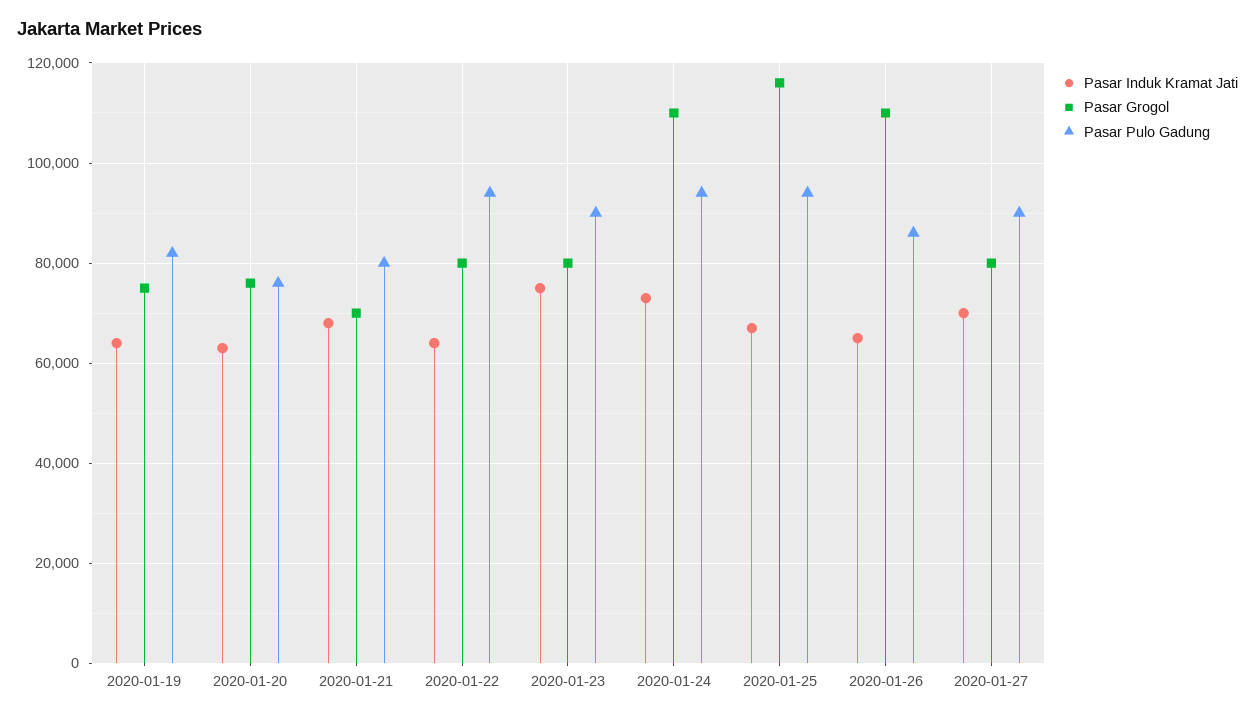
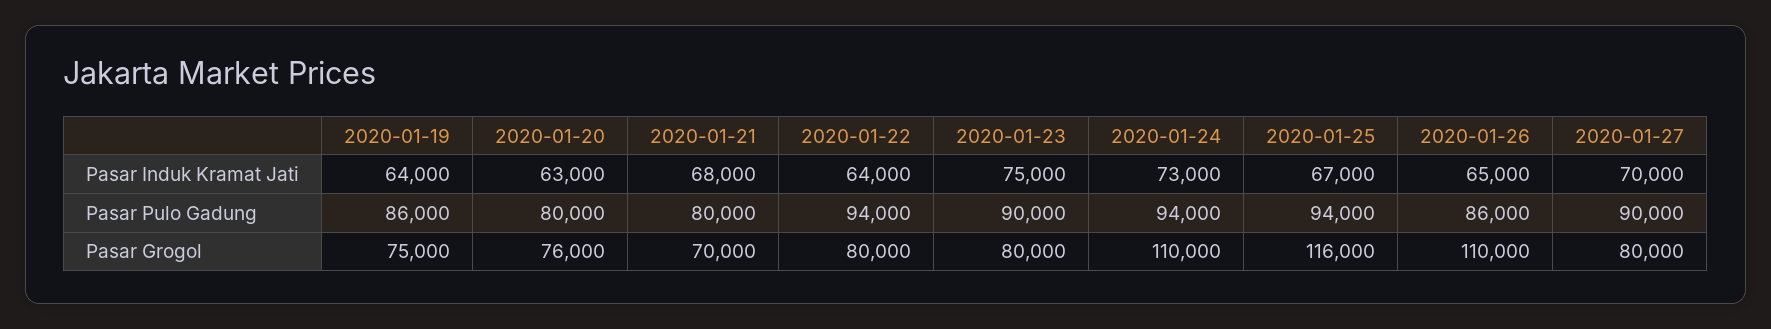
  {
    "Pasar Induk Kramat Jati": {
      "2020-01-19": 64000,
      "2020-01-20": 63000,
      "2020-01-21": 68000,
      "2020-01-22": 64000,
      "2020-01-23": 75000,
      "2020-01-24": 73000,
      "2020-01-25": 67000,
      "2020-01-26": 65000,
      "2020-01-27": 70000
    },
    "Pasar Grogol": {
      "2020-01-19": 75000,
      "2020-01-20": 76000,
      "2020-01-21": 70000,
      "2020-01-22": 80000,
      "2020-01-23": 80000,
      "2020-01-24": 110000,
      "2020-01-25": 116000,
      "2020-01-26": 110000,
      "2020-01-27": 80000
    },
    "Pasar Pulo Gadung": {
-     "2020-01-19": 82000,
+     "2020-01-19": 86000,
-     "2020-01-20": 76000,
+     "2020-01-20": 80000,
      "2020-01-21": 80000,
      "2020-01-22": 94000,
      "2020-01-23": 90000,
      "2020-01-24": 94000,
      "2020-01-25": 94000,
      "2020-01-26": 86000,
      "2020-01-27": 90000
    }
  }

